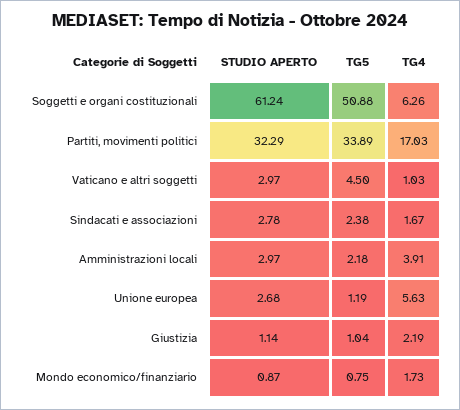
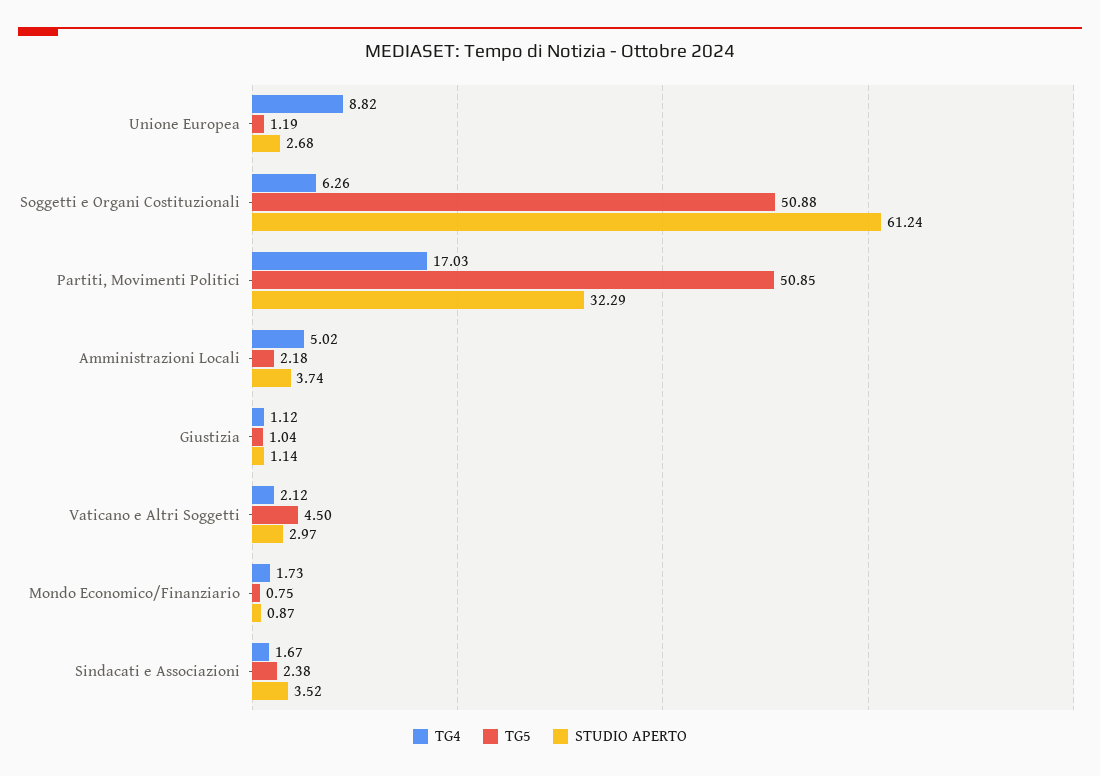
  {
    "STUDIO APERTO": {
      "Soggetti e organi costituzionali": 61.24,
      "Partiti, movimenti politici": 32.29,
      "Vaticano e altri soggetti": 2.97,
-     "Sindacati e associazioni": 2.78,
+     "Sindacati e associazioni": 3.52,
-     "Amministrazioni locali": 2.97,
+     "Amministrazioni locali": 3.74,
      "Unione europea": 2.68,
      "Giustizia": 1.14,
      "Mondo economico/finanziario": 0.87
    },
    "TG5": {
      "Soggetti e organi costituzionali": 50.88,
-     "Partiti, movimenti politici": 33.89,
+     "Partiti, movimenti politici": 50.85,
      "Vaticano e altri soggetti": 4.5,
      "Sindacati e associazioni": 2.38,
      "Amministrazioni locali": 2.18,
      "Unione europea": 1.19,
      "Giustizia": 1.04,
      "Mondo economico/finanziario": 0.75
    },
    "TG4": {
      "Soggetti e organi costituzionali": 6.26,
      "Partiti, movimenti politici": 17.03,
-     "Vaticano e altri soggetti": 1.03,
+     "Vaticano e altri soggetti": 2.12,
      "Sindacati e associazioni": 1.67,
-     "Amministrazioni locali": 3.91,
+     "Amministrazioni locali": 5.02,
-     "Unione europea": 5.63,
+     "Unione europea": 8.82,
-     "Giustizia": 2.19,
+     "Giustizia": 1.12,
      "Mondo economico/finanziario": 1.73
    }
  }

